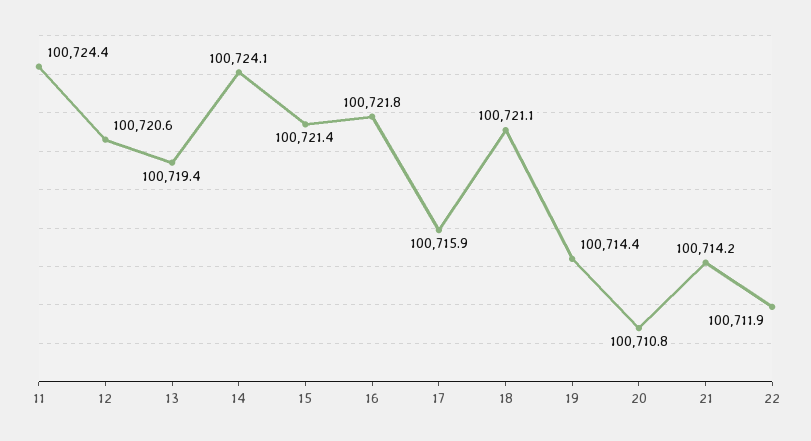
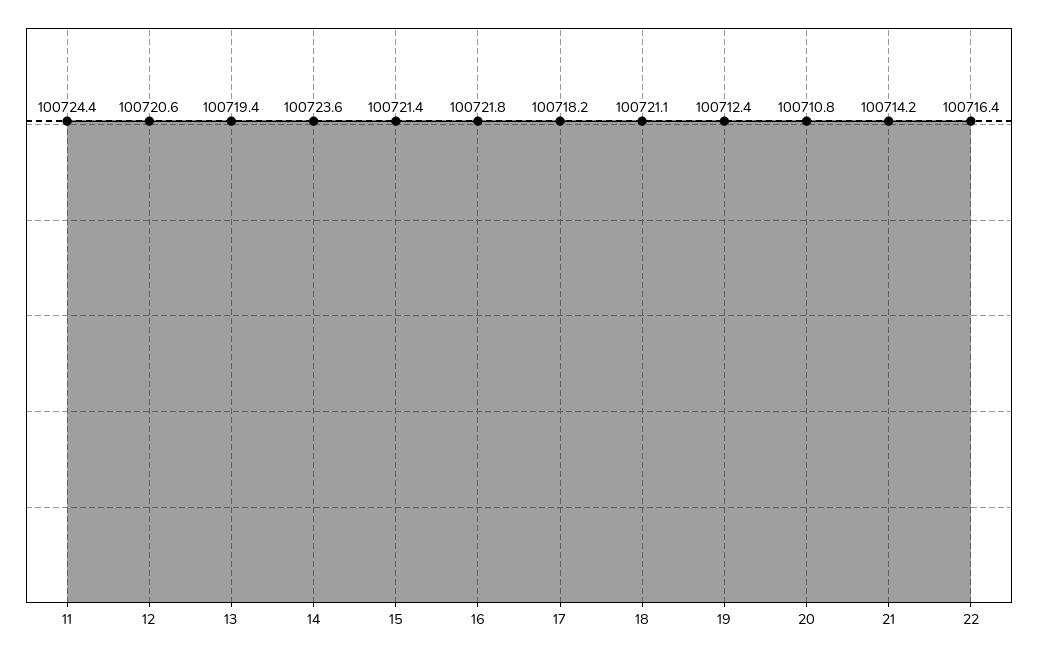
  {
    "11": 100724.4,
    "12": 100720.6,
    "13": 100719.4,
-   "14": 100724.1,
+   "14": 100723.6,
    "15": 100721.4,
    "16": 100721.8,
-   "17": 100715.9,
+   "17": 100718.2,
    "18": 100721.1,
-   "19": 100714.4,
+   "19": 100712.4,
    "20": 100710.8,
    "21": 100714.2,
-   "22": 100711.9
+   "22": 100716.4
  }

